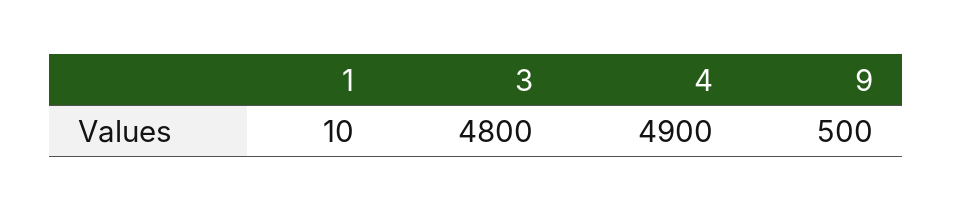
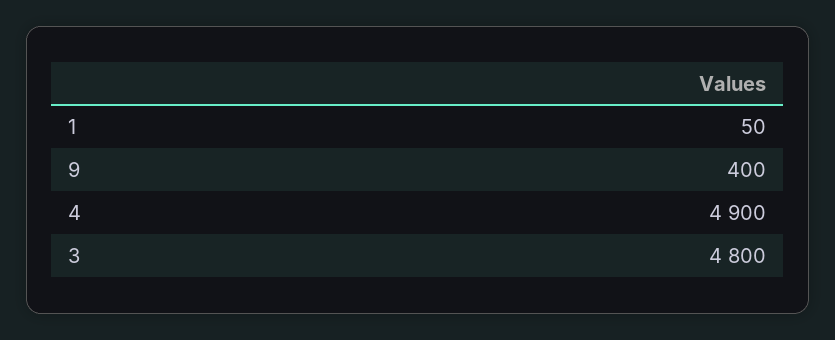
  {
-   "1": 10,
+   "1": 50,
    "3": 4800,
    "4": 4900,
-   "9": 500
+   "9": 400
  }

